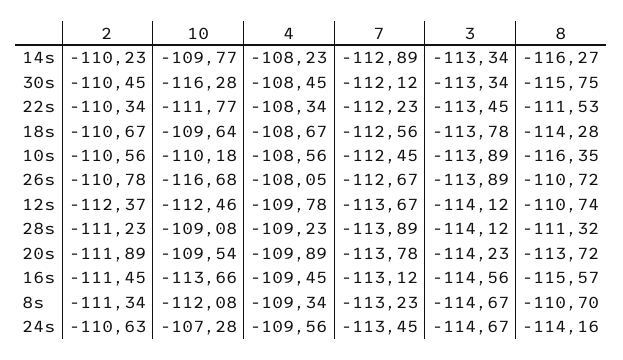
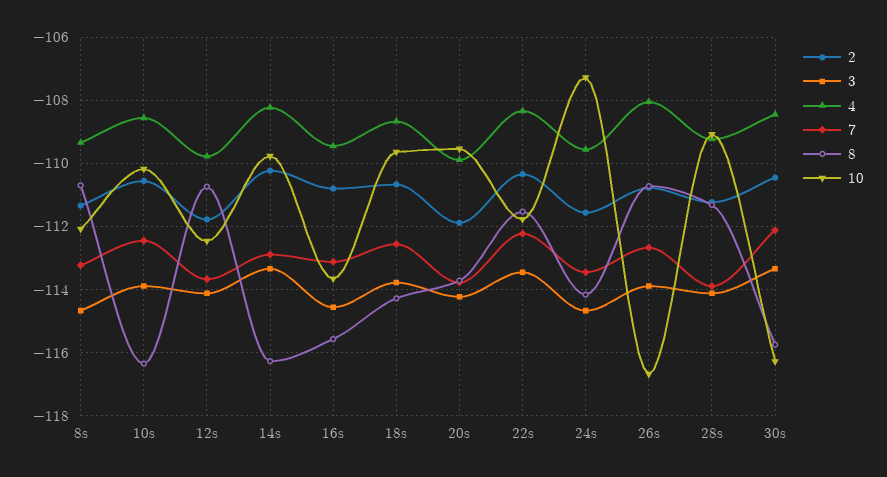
  {
    "2": {
      "14s": -110.23,
      "30s": -110.45,
      "22s": -110.34,
      "18s": -110.67,
      "10s": -110.56,
      "26s": -110.78,
-     "12s": -112.37,
+     "12s": -111.8,
      "28s": -111.23,
      "20s": -111.89,
-     "16s": -111.45,
+     "16s": -110.8,
      "8s": -111.34,
-     "24s": -110.63
+     "24s": -111.6
    },
    "10": {
      "14s": -109.77,
      "30s": -116.28,
      "22s": -111.77,
      "18s": -109.64,
      "10s": -110.18,
      "26s": -116.68,
      "12s": -112.46,
      "28s": -109.08,
      "20s": -109.54,
      "16s": -113.66,
      "8s": -112.08,
      "24s": -107.28
    },
    "4": {
      "14s": -108.23,
      "30s": -108.45,
      "22s": -108.34,
      "18s": -108.67,
      "10s": -108.56,
      "26s": -108.05,
      "12s": -109.78,
      "28s": -109.23,
      "20s": -109.89,
      "16s": -109.45,
      "8s": -109.34,
      "24s": -109.56
    },
    "7": {
      "14s": -112.89,
      "30s": -112.12,
      "22s": -112.23,
      "18s": -112.56,
      "10s": -112.45,
      "26s": -112.67,
      "12s": -113.67,
      "28s": -113.89,
      "20s": -113.78,
      "16s": -113.12,
      "8s": -113.23,
      "24s": -113.45
    },
    "3": {
      "14s": -113.34,
      "30s": -113.34,
      "22s": -113.45,
      "18s": -113.78,
      "10s": -113.89,
      "26s": -113.89,
      "12s": -114.12,
      "28s": -114.12,
      "20s": -114.23,
      "16s": -114.56,
      "8s": -114.67,
      "24s": -114.67
    },
    "8": {
      "14s": -116.27,
      "30s": -115.75,
      "22s": -111.53,
      "18s": -114.28,
      "10s": -116.35,
      "26s": -110.72,
      "12s": -110.74,
      "28s": -111.32,
      "20s": -113.72,
      "16s": -115.57,
      "8s": -110.7,
      "24s": -114.16
    }
  }

